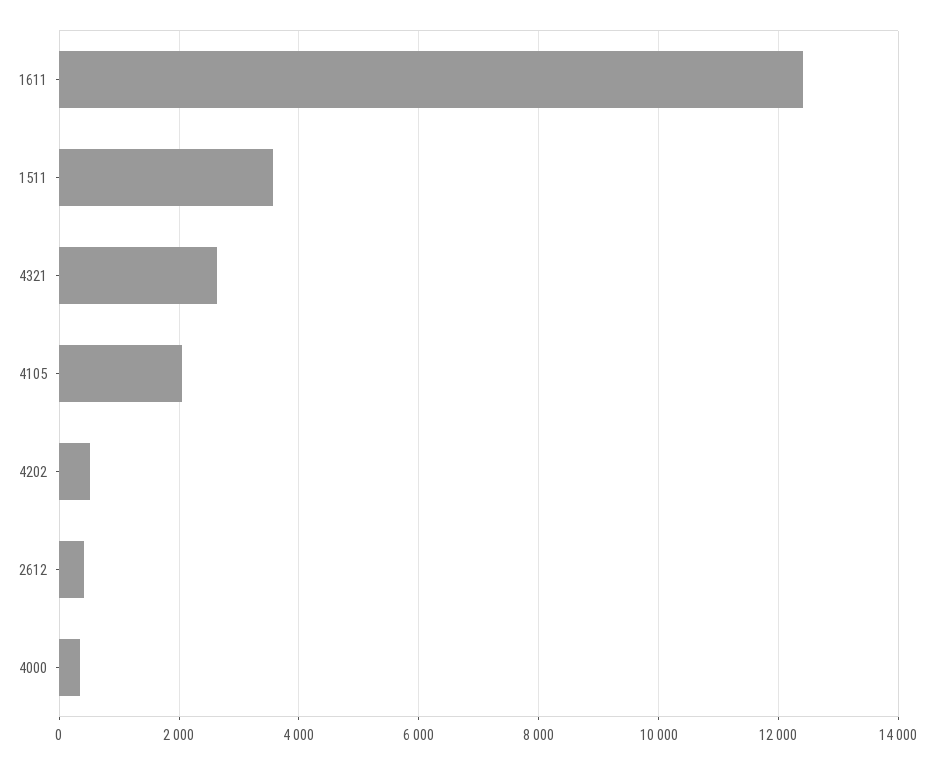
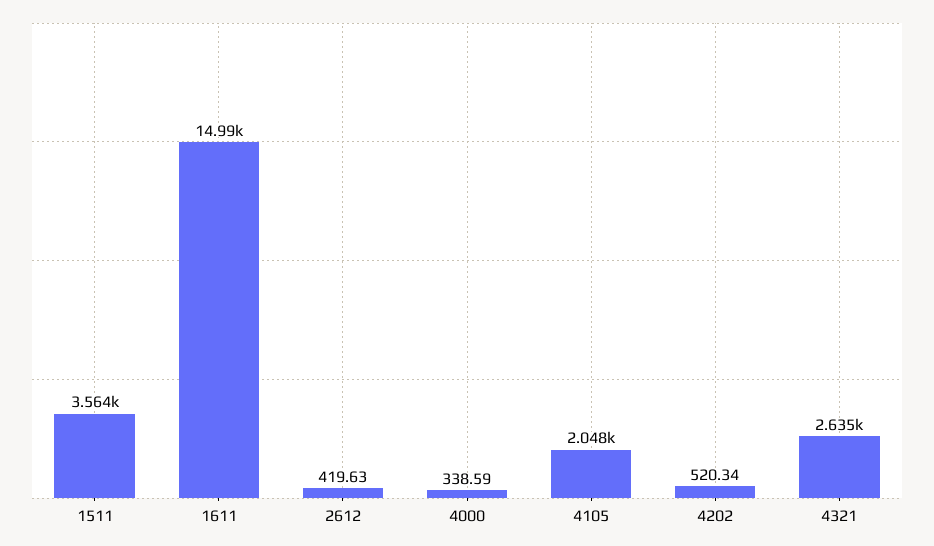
  {
-   "1611": 12400,
+   "1611": 14990,
    "1511": 3564,
    "4321": 2635,
    "4105": 2048,
    "4202": 520.34,
    "2612": 419.63,
    "4000": 338.59
  }

